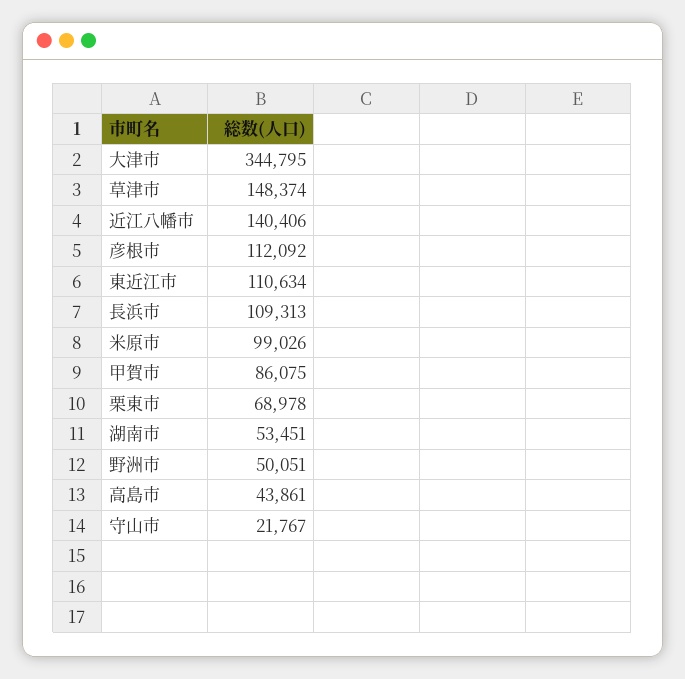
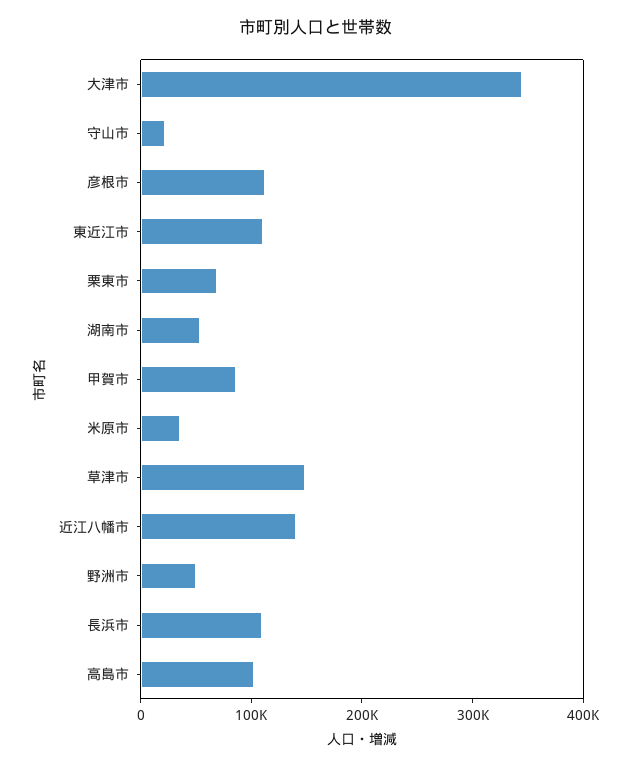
  {
    "大津市": 344795,
    "草津市": 148374,
    "近江八幡市": 140406,
    "彦根市": 112092,
    "東近江市": 110634,
    "長浜市": 109313,
-   "米原市": 99026,
+   "米原市": 40000,
    "甲賀市": 86075,
    "栗東市": 68978,
    "湖南市": 53451,
    "野洲市": 50051,
-   "高島市": 43861,
+   "高島市": 100000,
    "守山市": 21767
  }

